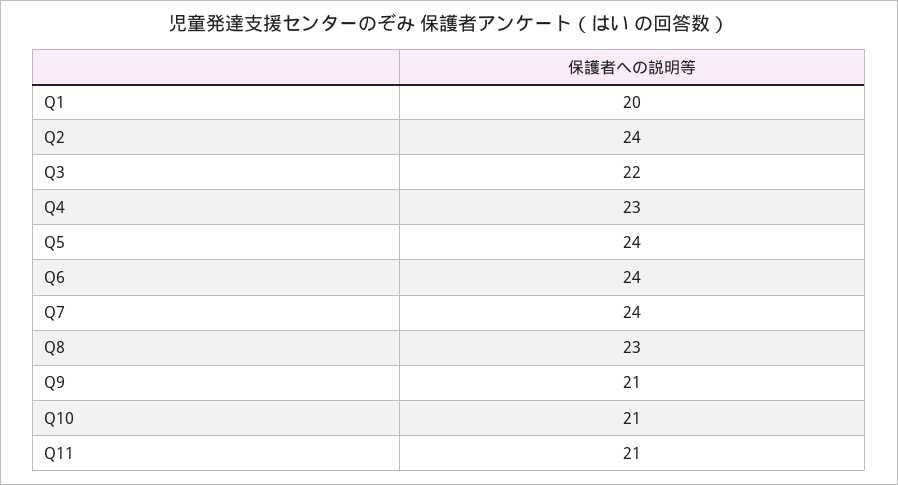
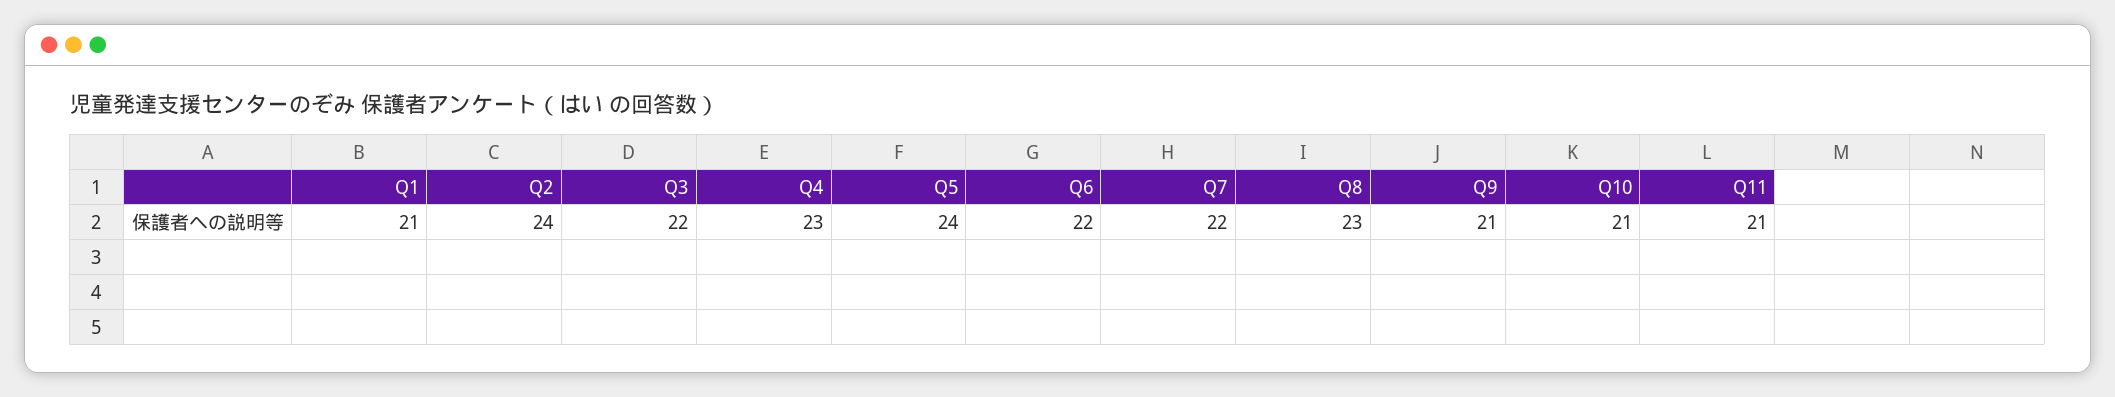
  {
-   "Q1": 20,
+   "Q1": 21,
    "Q2": 24,
    "Q3": 22,
    "Q4": 23,
    "Q5": 24,
-   "Q6": 24,
+   "Q6": 22,
-   "Q7": 24,
+   "Q7": 22,
    "Q8": 23,
    "Q9": 21,
    "Q10": 21,
    "Q11": 21
  }

